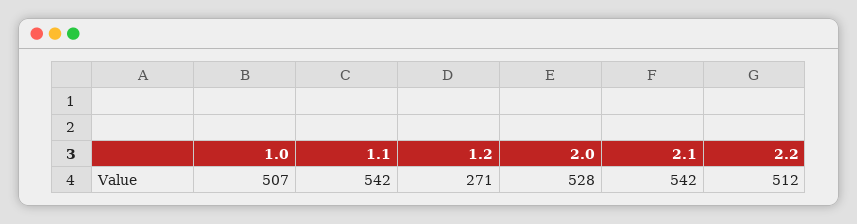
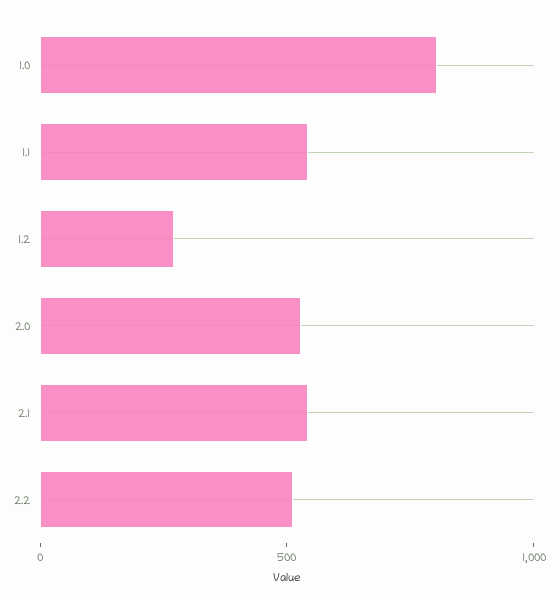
  {
-   "1.0": 507,
+   "1.0": 800,
    "1.1": 542,
    "1.2": 271,
    "2.0": 528,
    "2.1": 542,
    "2.2": 512
  }

